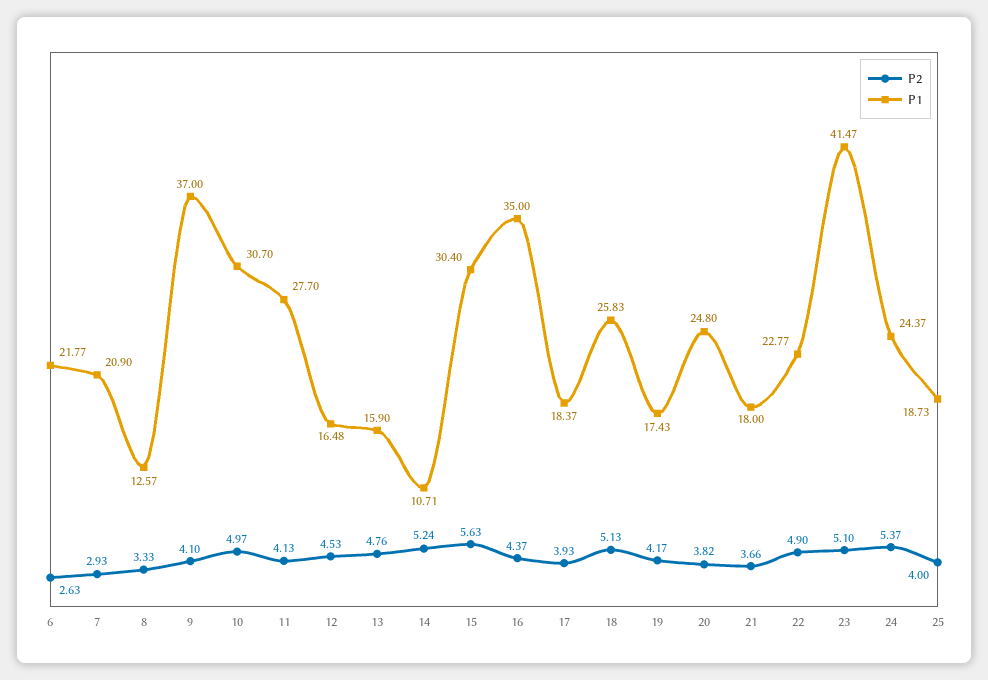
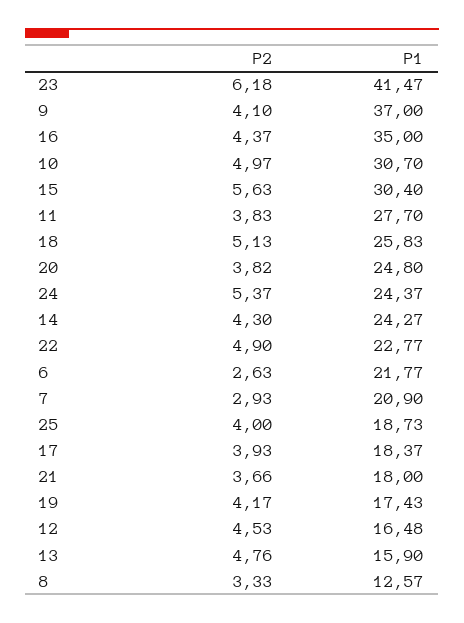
  {
    "P2": {
      "6": 2.63,
      "7": 2.93,
      "8": 3.33,
      "9": 4.1,
      "10": 4.97,
-     "11": 4.13,
+     "11": 3.83,
      "12": 4.53,
      "13": 4.76,
-     "14": 5.24,
+     "14": 4.3,
      "15": 5.63,
      "16": 4.37,
      "17": 3.93,
      "18": 5.13,
      "19": 4.17,
      "20": 3.82,
      "21": 3.66,
      "22": 4.9,
-     "23": 5.1,
+     "23": 6.18,
      "24": 5.37,
      "25": 4
    },
    "P1": {
      "6": 21.77,
      "7": 20.9,
      "8": 12.57,
      "9": 37,
      "10": 30.7,
      "11": 27.7,
      "12": 16.48,
      "13": 15.9,
-     "14": 10.71,
+     "14": 24.27,
      "15": 30.4,
      "16": 35,
      "17": 18.37,
      "18": 25.83,
      "19": 17.43,
      "20": 24.8,
      "21": 18,
      "22": 22.77,
      "23": 41.47,
      "24": 24.37,
      "25": 18.73
    }
  }

